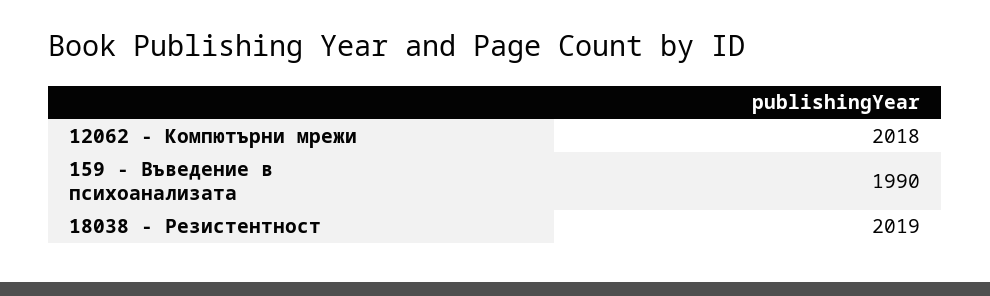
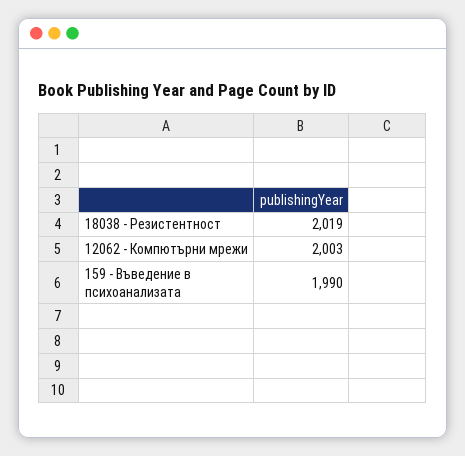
  {
-   "12062 - Компютърни мрежи": 2018,
+   "12062 - Компютърни мрежи": 2003,
    "159 - Въведение в психоанализата": 1990,
    "18038 - Резистентност": 2019
  }

